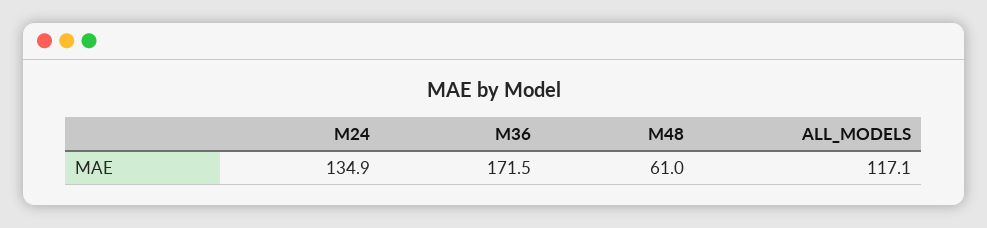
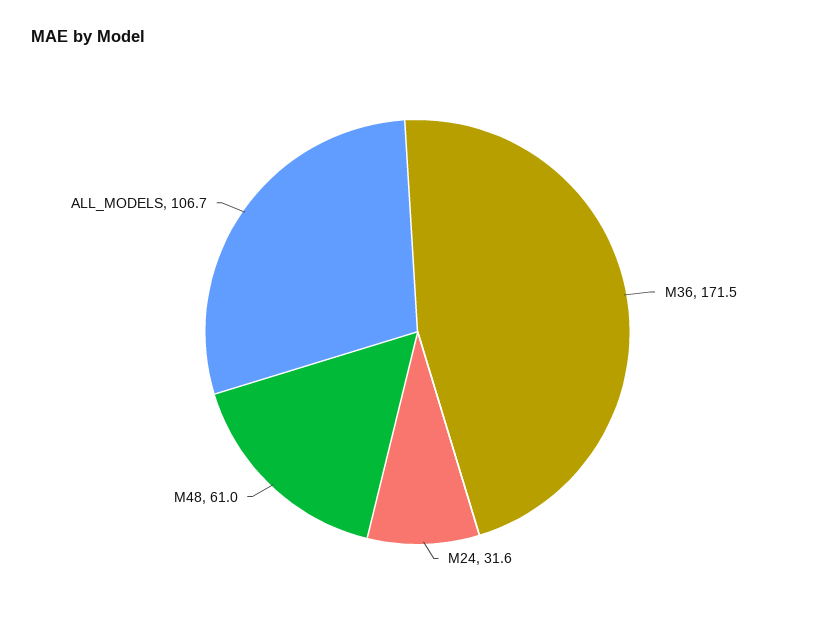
  {
-   "M24": 134.9,
+   "M24": 31.6,
    "M36": 171.5,
    "M48": 61,
-   "ALL_MODELS": 117.1
+   "ALL_MODELS": 106.7
  }

